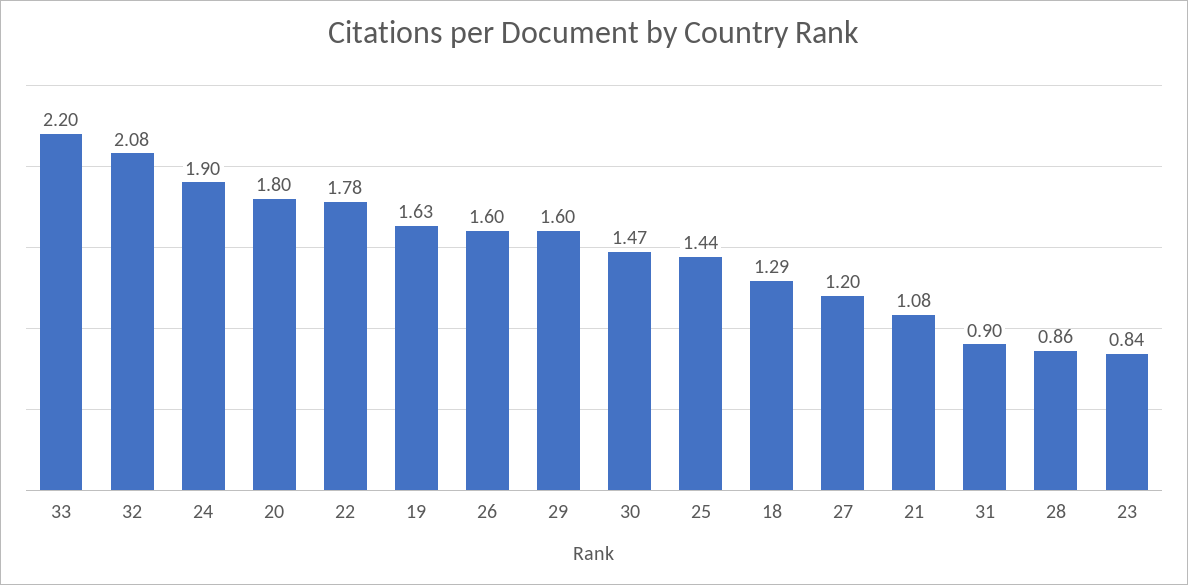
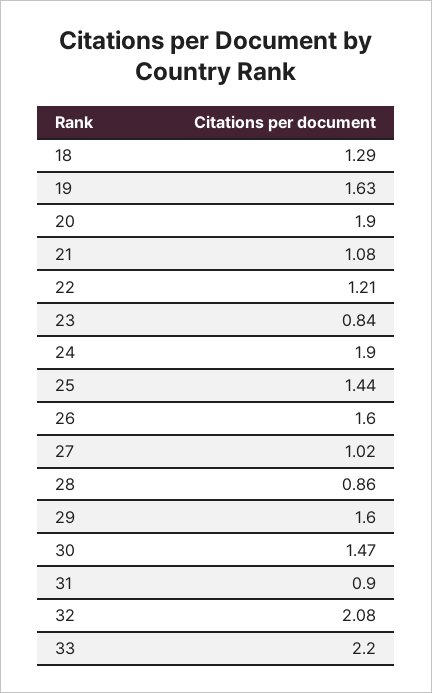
  {
    "33": 2.2,
    "32": 2.08,
    "24": 1.9,
-   "20": 1.8,
+   "20": 1.9,
-   "22": 1.78,
+   "22": 1.21,
    "19": 1.63,
    "26": 1.6,
    "29": 1.6,
    "30": 1.47,
    "25": 1.44,
    "18": 1.29,
-   "27": 1.2,
+   "27": 1.02,
    "21": 1.08,
    "31": 0.9,
    "28": 0.86,
    "23": 0.84
  }

